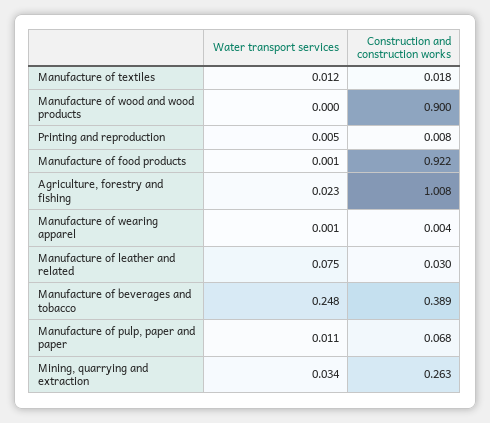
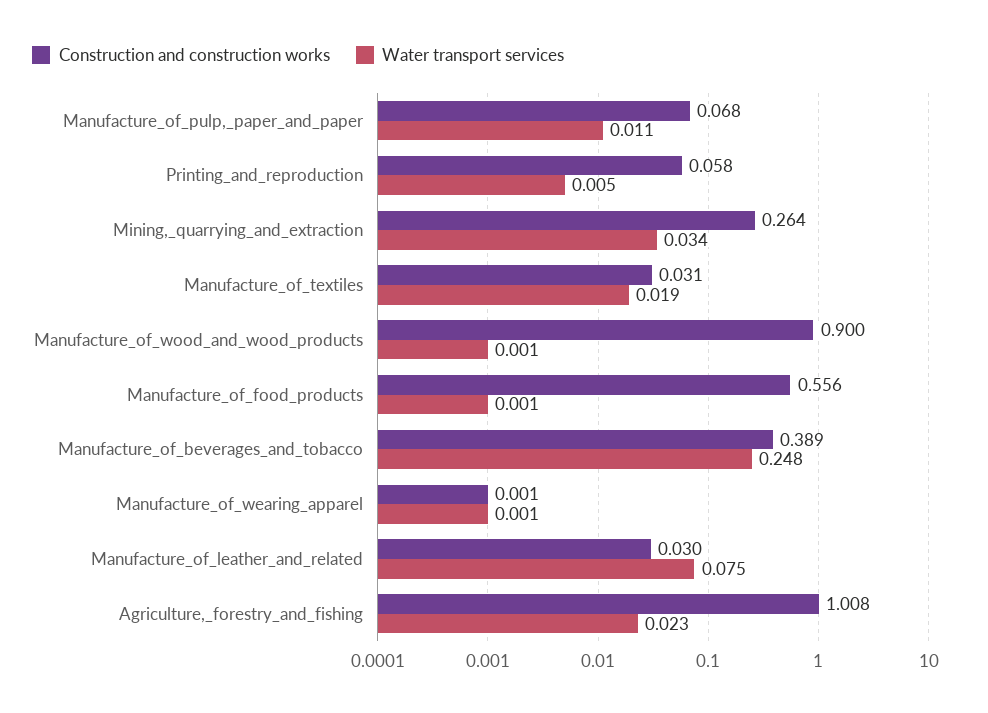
  {
    "Water transport services": {
-     "Manufacture of textiles": 0.012,
+     "Manufacture of textiles": 0.019,
-     "Manufacture of wood and wood products": 0,
+     "Manufacture of wood and wood products": 0.001,
      "Printing and reproduction": 0.005,
      "Manufacture of food products": 0.001,
      "Agriculture, forestry and fishing": 0.023,
      "Manufacture of wearing apparel": 0.001,
      "Manufacture of leather and related": 0.075,
      "Manufacture of beverages and tobacco": 0.248,
      "Manufacture of pulp, paper and paper": 0.011,
      "Mining, quarrying and extraction": 0.034
    },
    "Construction and construction works": {
-     "Manufacture of textiles": 0.018,
+     "Manufacture of textiles": 0.031,
      "Manufacture of wood and wood products": 0.9,
-     "Printing and reproduction": 0.008,
+     "Printing and reproduction": 0.058,
-     "Manufacture of food products": 0.922,
+     "Manufacture of food products": 0.556,
      "Agriculture, forestry and fishing": 1.008,
-     "Manufacture of wearing apparel": 0.004,
+     "Manufacture of wearing apparel": 0.001,
      "Manufacture of leather and related": 0.03,
      "Manufacture of beverages and tobacco": 0.389,
      "Manufacture of pulp, paper and paper": 0.068,
-     "Mining, quarrying and extraction": 0.263
+     "Mining, quarrying and extraction": 0.264
    }
  }

